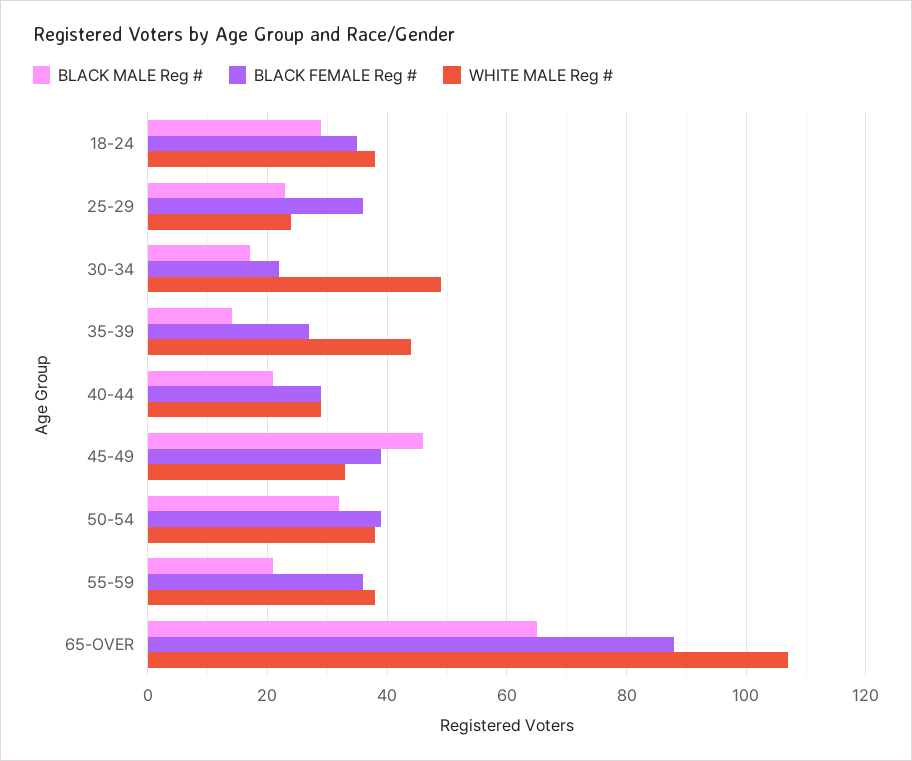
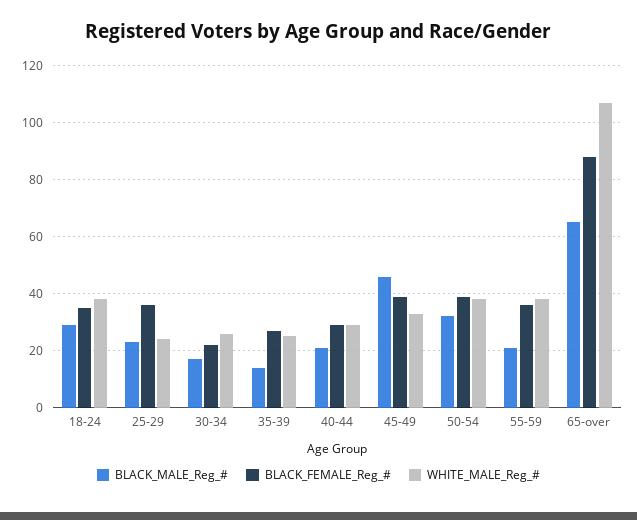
  {
    "BLACK MALE Reg #": {
      "18-24": 30,
      "25-29": 25,
      "30-34": 15,
      "35-39": 15,
      "40-44": 20,
      "45-49": 45,
      "50-54": 30,
      "55-59": 20,
      "65-OVER": 65
    },
    "BLACK FEMALE Reg #": {
      "18-24": 35,
      "25-29": 35,
      "30-34": 20,
      "35-39": 25,
      "40-44": 30,
      "45-49": 40,
      "50-54": 40,
      "55-59": 35,
      "65-OVER": 90
    },
    "WHITE MALE Reg #": {
      "18-24": 40,
      "25-29": 25,
-     "30-34": 50,
+     "30-34": 25,
-     "35-39": 45,
+     "35-39": 25,
      "40-44": 30,
      "45-49": 35,
      "50-54": 40,
      "55-59": 40,
      "65-OVER": 105
    }
  }

